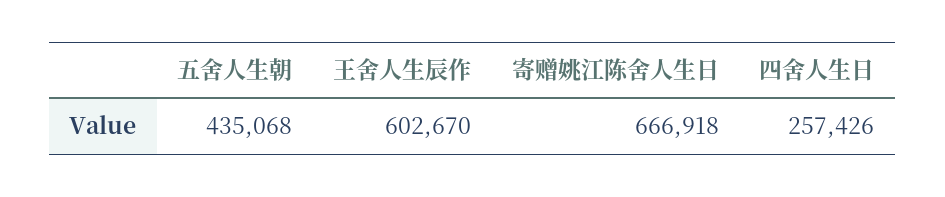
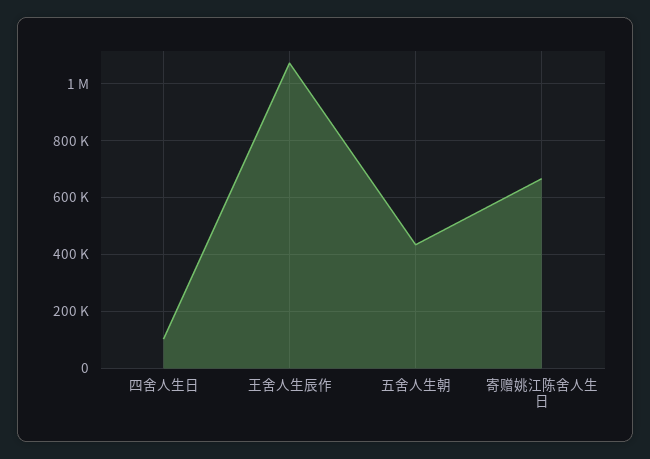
  {
    "五舍人生朝": 435068,
-   "王舍人生辰作": 602670,
+   "王舍人生辰作": 1075000,
    "寄赠姚江陈舍人生日": 666918,
-   "四舍人生日": 257426
+   "四舍人生日": 100000
  }

